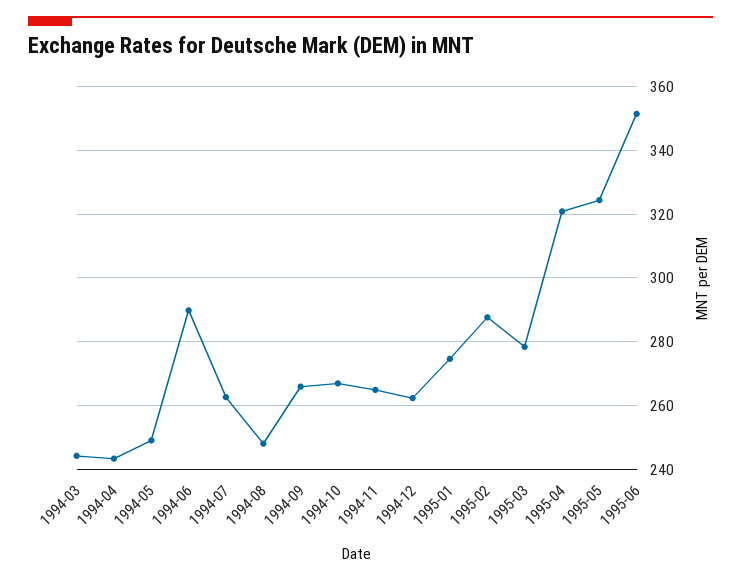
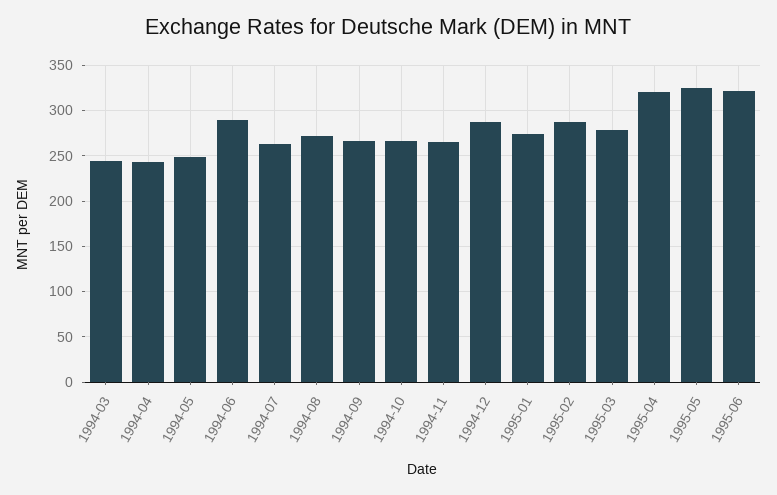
  {
    "1994-03": 244,
    "1994-04": 244,
    "1994-05": 250,
    "1994-06": 290,
    "1994-07": 262,
-   "1994-08": 248,
+   "1994-08": 270,
    "1994-09": 266,
    "1994-10": 266,
    "1994-11": 264,
-   "1994-12": 262,
+   "1994-12": 290,
    "1995-01": 274,
    "1995-02": 288,
    "1995-03": 278,
    "1995-04": 320,
    "1995-05": 324,
-   "1995-06": 352
+   "1995-06": 320
  }

